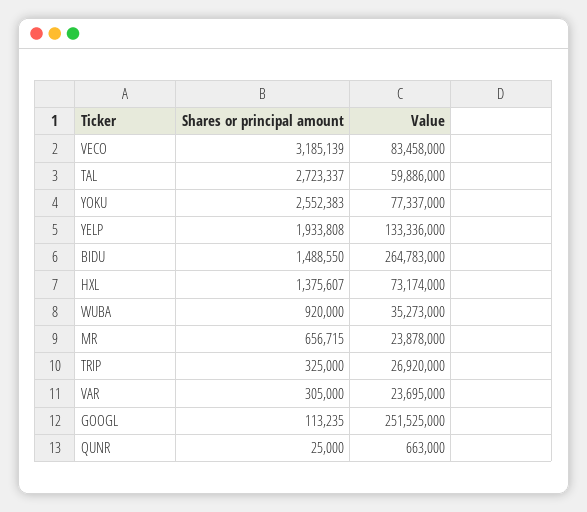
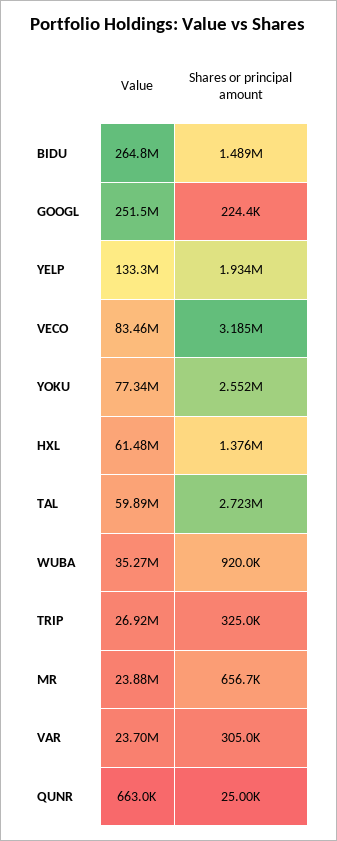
  {
    "Shares or principal amount": {
      "VECO": 3185139,
      "TAL": 2723337,
      "YOKU": 2552383,
      "YELP": 1933808,
      "BIDU": 1488550,
      "HXL": 1375607,
      "WUBA": 920000,
      "MR": 656715,
      "TRIP": 325000,
      "VAR": 305000,
-     "GOOGL": 113235,
+     "GOOGL": 224400,
      "QUNR": 25000
    },
    "Value": {
      "VECO": 83458000,
      "TAL": 59886000,
      "YOKU": 77337000,
      "YELP": 133336000,
      "BIDU": 264783000,
-     "HXL": 73174000,
+     "HXL": 61480000,
      "WUBA": 35273000,
      "MR": 23878000,
      "TRIP": 26920000,
      "VAR": 23695000,
      "GOOGL": 251525000,
      "QUNR": 663000
    }
  }

